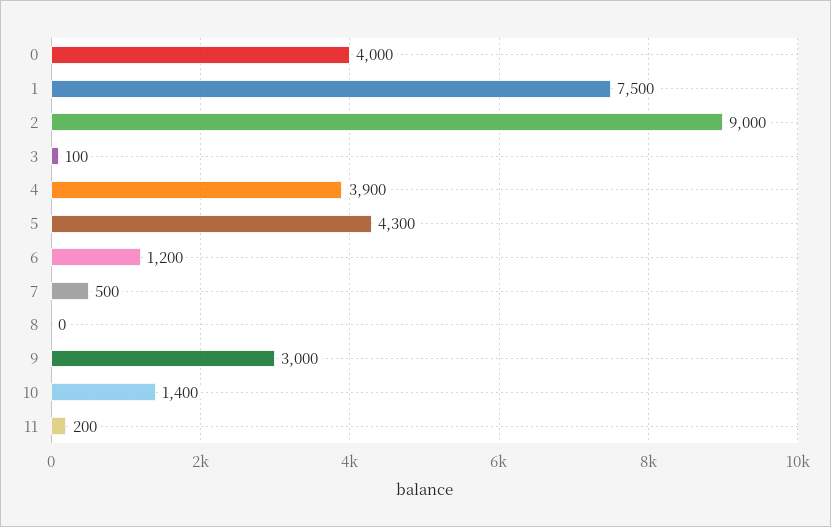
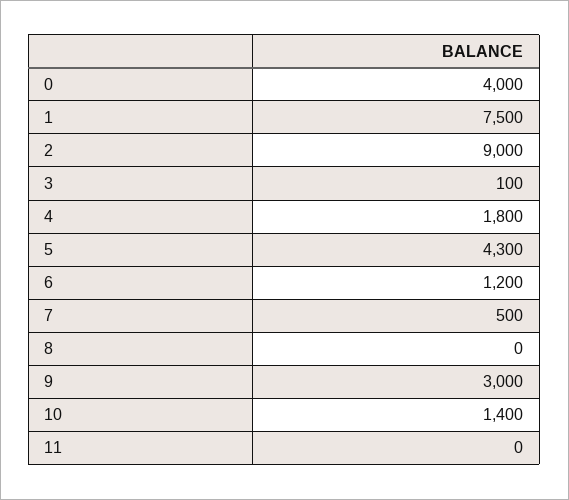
  {
    "0": 4000,
    "1": 7500,
    "2": 9000,
    "3": 100,
-   "4": 3900,
+   "4": 1800,
    "5": 4300,
    "6": 1200,
    "7": 500,
    "8": 0,
    "9": 3000,
    "10": 1400,
-   "11": 200
+   "11": 0
  }

